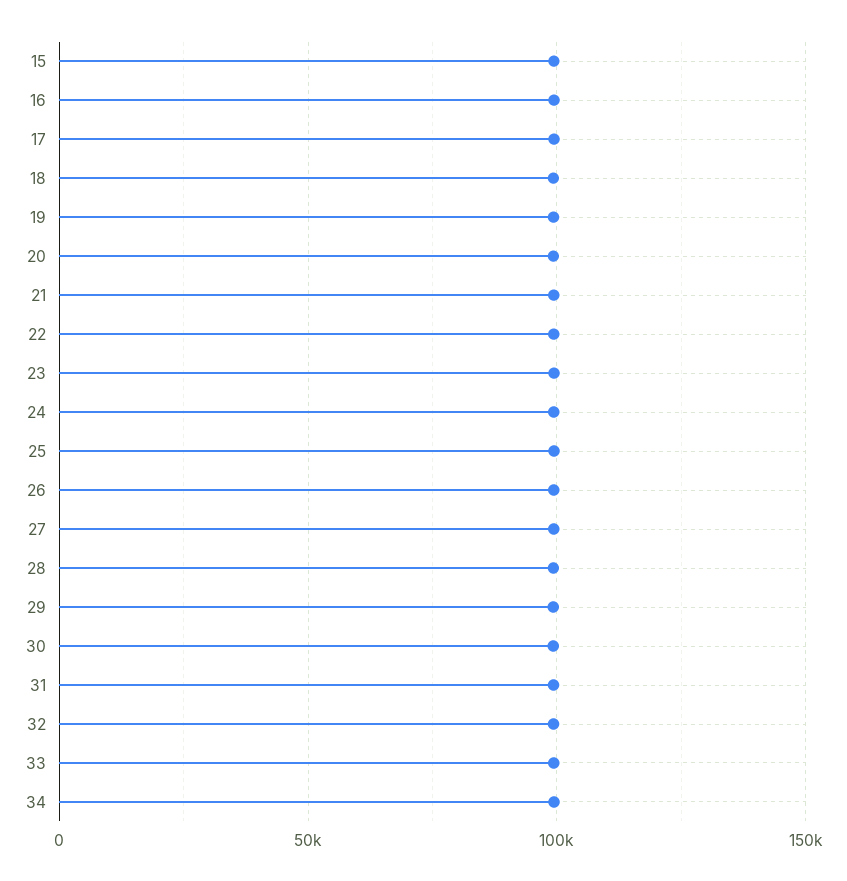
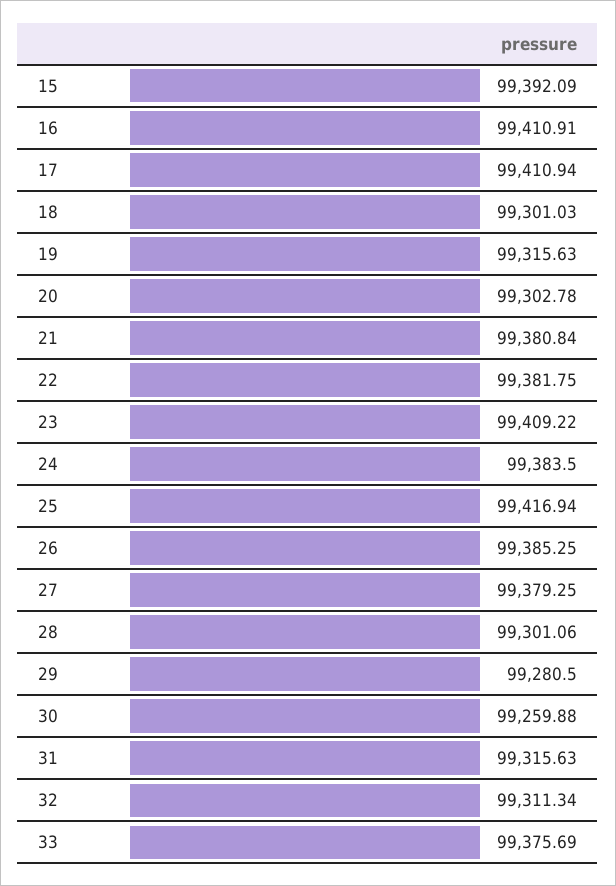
  {
    "15": 99392.09,
    "16": 99410.91,
    "17": 99410.94,
    "18": 99301.03,
    "19": 99315.63,
    "20": 99302.78,
    "21": 99380.84,
    "22": 99381.75,
    "23": 99409.22,
    "24": 99383.5,
    "25": 99416.94,
    "26": 99385.25,
    "27": 99379.25,
    "28": 99301.06,
    "29": 99280.5,
    "30": 99259.88,
    "31": 99315.63,
    "32": 99311.34,
-   "33": 99375.69,
+   "33": 99375.69
-   "34": 100000
  }

